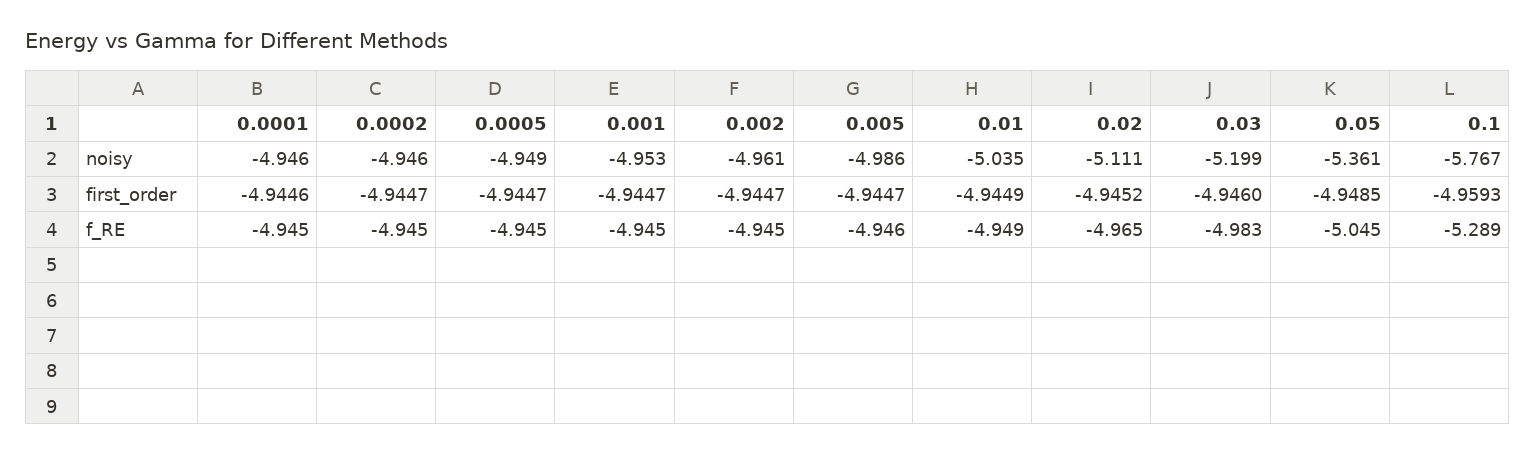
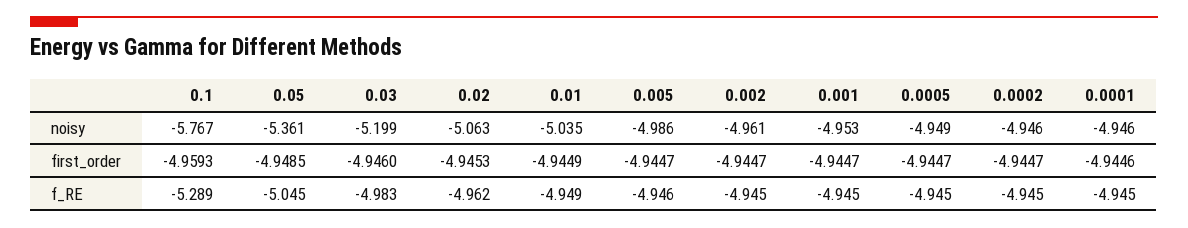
  {
    "0.0001": {
      "noisy": -4.946,
      "first_order": -4.9446,
      "f_RE": -4.945
    },
    "0.0002": {
      "noisy": -4.946,
      "first_order": -4.9447,
      "f_RE": -4.945
    },
    "0.0005": {
      "noisy": -4.949,
      "first_order": -4.9447,
      "f_RE": -4.945
    },
    "0.001": {
      "noisy": -4.953,
      "first_order": -4.9447,
      "f_RE": -4.945
    },
    "0.002": {
      "noisy": -4.961,
      "first_order": -4.9447,
      "f_RE": -4.945
    },
    "0.005": {
      "noisy": -4.986,
      "first_order": -4.9447,
      "f_RE": -4.946
    },
    "0.01": {
      "noisy": -5.035,
      "first_order": -4.9449,
      "f_RE": -4.949
    },
    "0.02": {
-     "noisy": -5.111,
+     "noisy": -5.063,
-     "first_order": -4.9452,
+     "first_order": -4.9453,
-     "f_RE": -4.965
+     "f_RE": -4.962
    },
    "0.03": {
      "noisy": -5.199,
      "first_order": -4.946,
      "f_RE": -4.983
    },
    "0.05": {
      "noisy": -5.361,
      "first_order": -4.9485,
      "f_RE": -5.045
    },
    "0.1": {
      "noisy": -5.767,
      "first_order": -4.9593,
      "f_RE": -5.289
    }
  }

